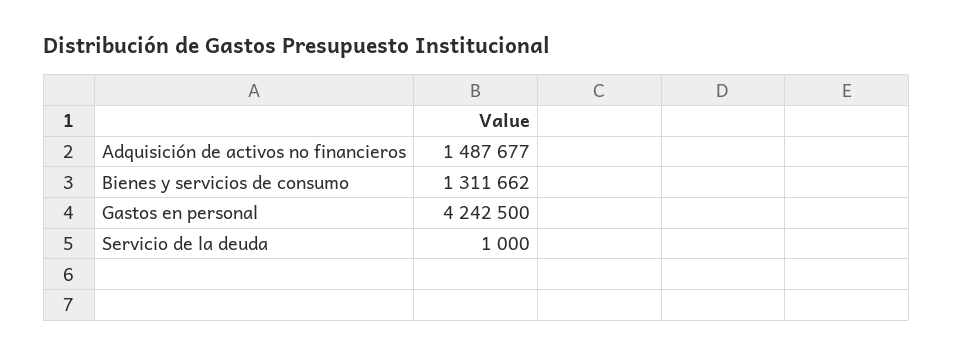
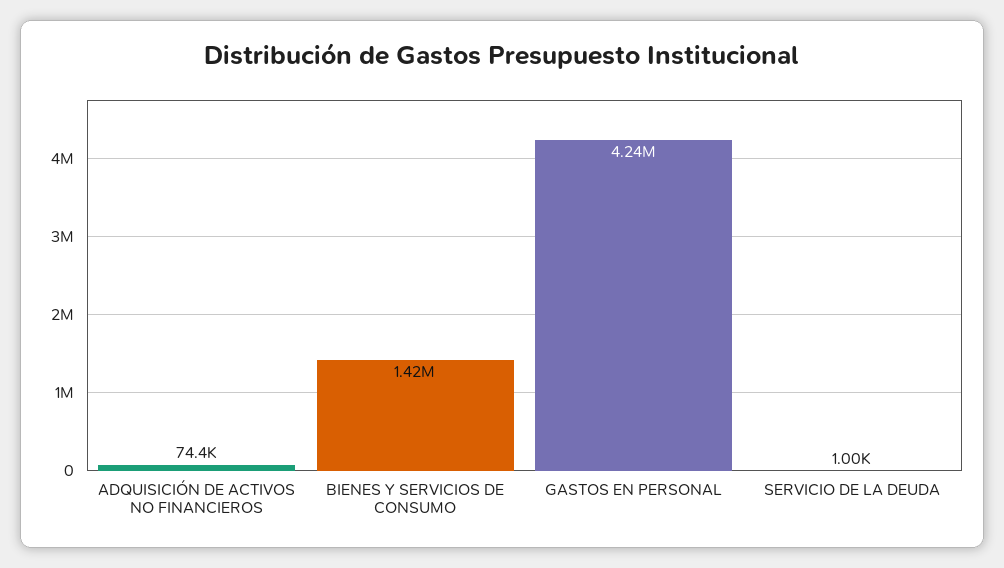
  {
-   "Adquisición de activos no financieros": 1487677,
+   "Adquisición de activos no financieros": 74400,
-   "Bienes y servicios de consumo": 1311662,
+   "Bienes y servicios de consumo": 1420000,
    "Gastos en personal": 4242500,
    "Servicio de la deuda": 1000
  }

